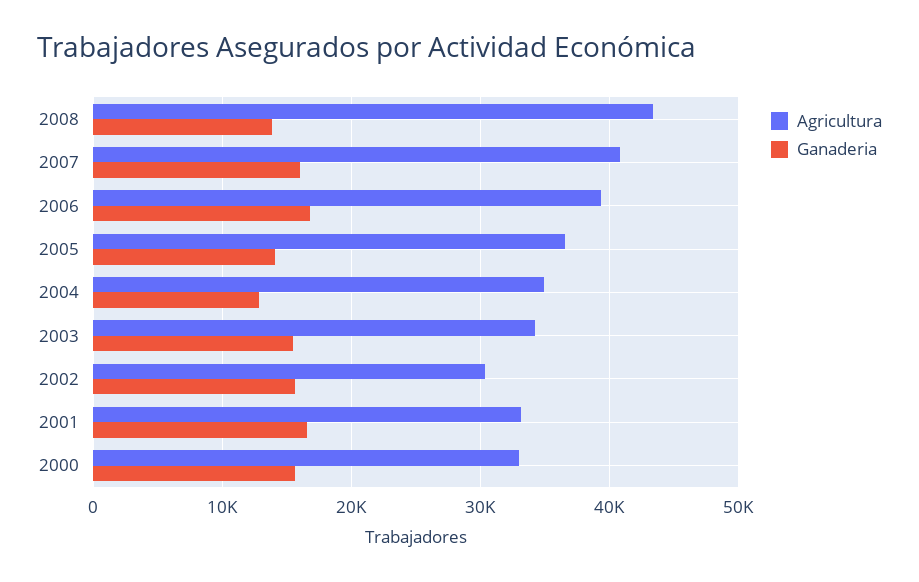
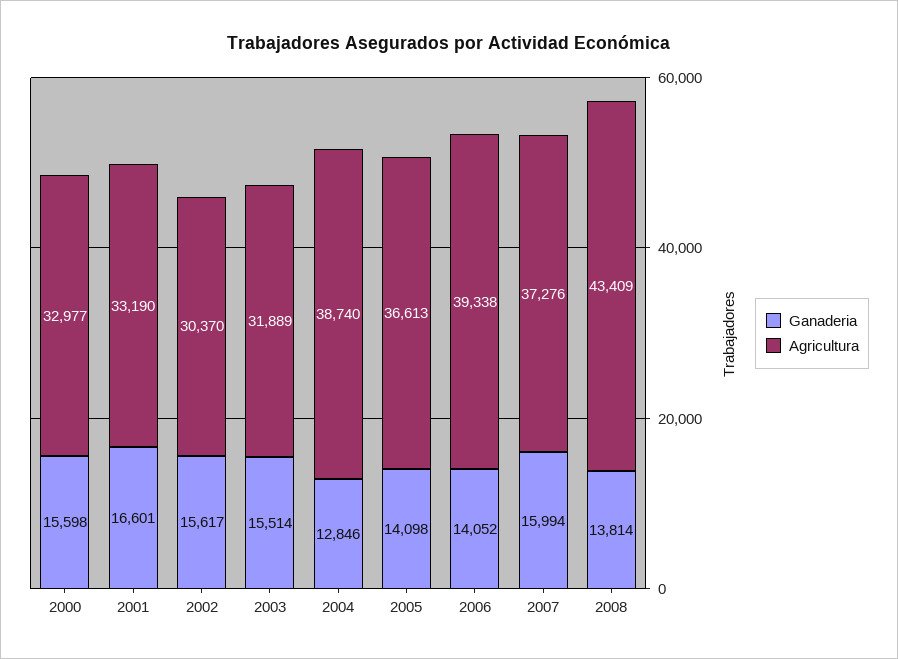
  {
    "Agricultura": {
      "2008": 43409,
-     "2007": 41000,
+     "2007": 37276,
      "2006": 39338,
      "2005": 36613,
-     "2004": 35000,
+     "2004": 38740,
-     "2003": 34000,
+     "2003": 31889,
      "2002": 30370,
      "2001": 33190,
      "2000": 32977
    },
    "Ganaderia": {
      "2008": 13814,
      "2007": 15994,
-     "2006": 17000,
+     "2006": 14052,
      "2005": 14098,
      "2004": 12846,
      "2003": 15514,
      "2002": 15617,
      "2001": 16601,
      "2000": 15598
    }
  }

